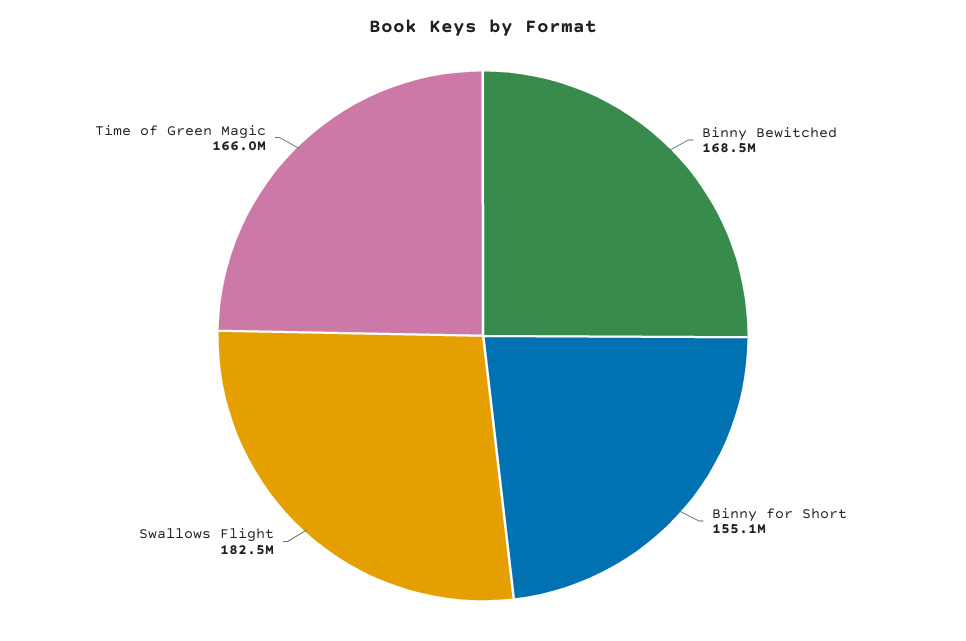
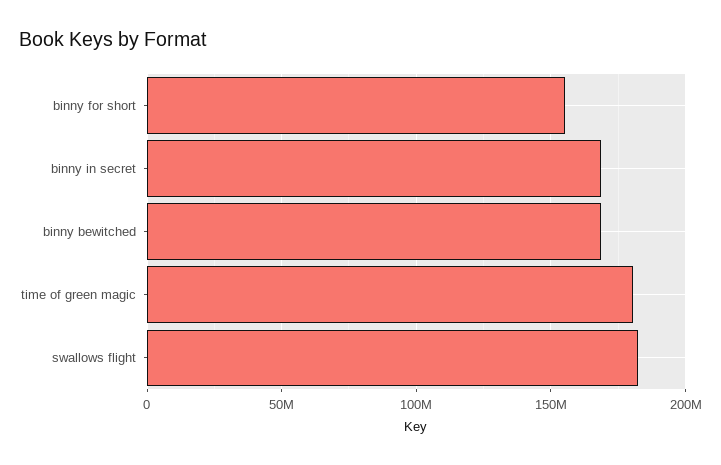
  {
    "Binny Bewitched": 168500000,
    "Binny for Short": 155100000,
    "Swallows Flight": 182500000,
-   "Time of Green Magic": 166000000
+   "Time of Green Magic": 180000000,
+   "binny in secret": 170000000
  }

